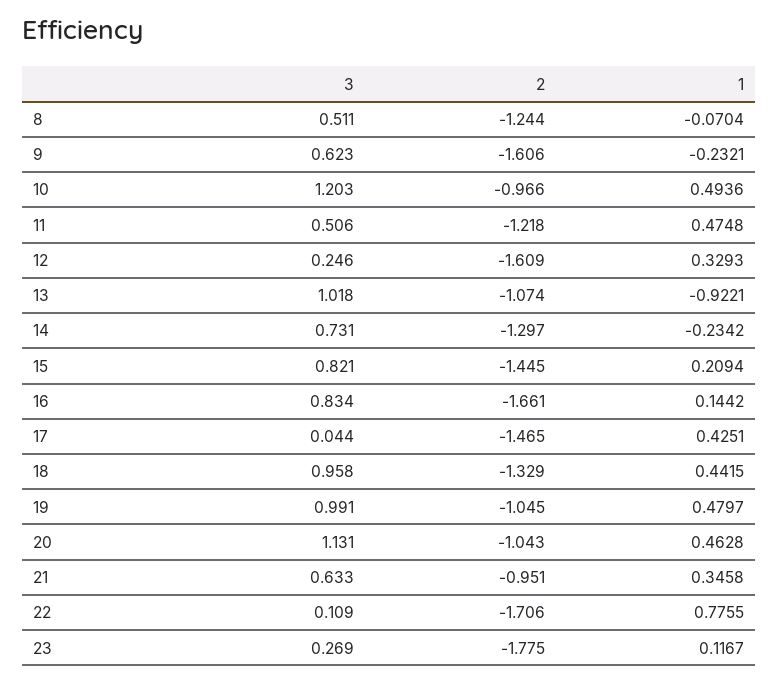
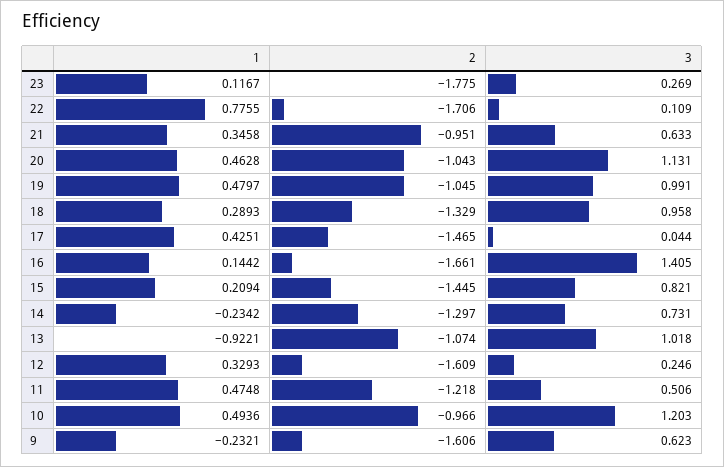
  {
    "3": {
-     "8": 0.511,
      "9": 0.623,
      "10": 1.203,
      "11": 0.506,
      "12": 0.246,
      "13": 1.018,
      "14": 0.731,
      "15": 0.821,
-     "16": 0.834,
+     "16": 1.405,
      "17": 0.044,
      "18": 0.958,
      "19": 0.991,
      "20": 1.131,
      "21": 0.633,
      "22": 0.109,
      "23": 0.269
    },
    "2": {
-     "8": -1.244,
      "9": -1.606,
      "10": -0.966,
      "11": -1.218,
      "12": -1.609,
      "13": -1.074,
      "14": -1.297,
      "15": -1.445,
      "16": -1.661,
      "17": -1.465,
      "18": -1.329,
      "19": -1.045,
      "20": -1.043,
      "21": -0.951,
      "22": -1.706,
      "23": -1.775
    },
    "1": {
-     "8": -0.0704,
      "9": -0.2321,
      "10": 0.4936,
      "11": 0.4748,
      "12": 0.3293,
      "13": -0.9221,
      "14": -0.2342,
      "15": 0.2094,
      "16": 0.1442,
      "17": 0.4251,
-     "18": 0.4415,
+     "18": 0.2893,
      "19": 0.4797,
      "20": 0.4628,
      "21": 0.3458,
      "22": 0.7755,
      "23": 0.1167
    }
  }

